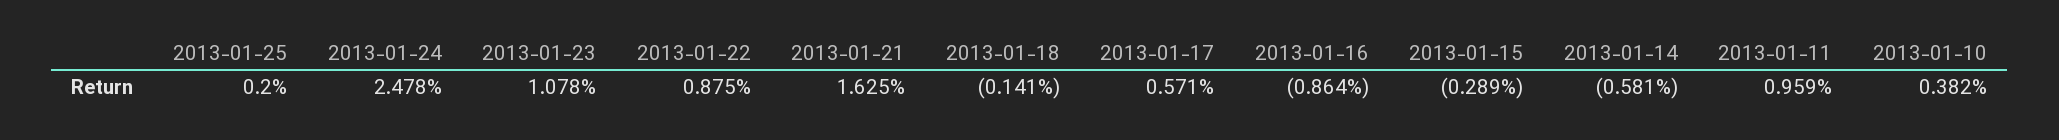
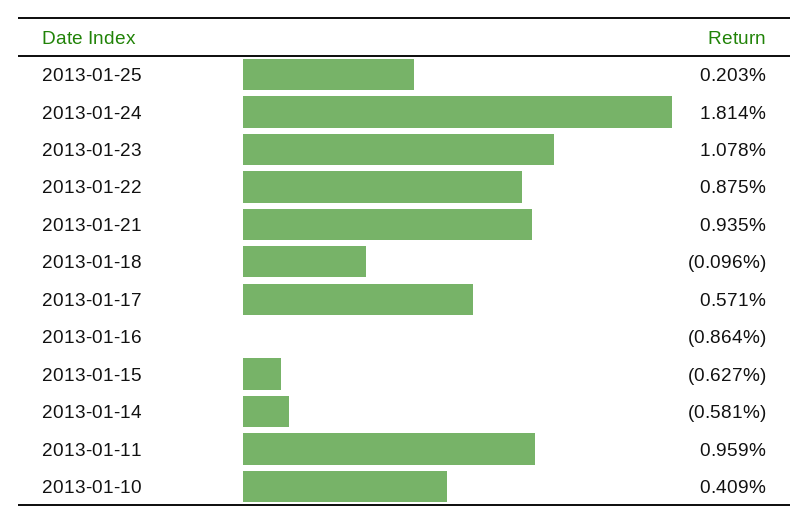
  {
-   "2013-01-25": 0.2,
+   "2013-01-25": 0.203,
-   "2013-01-24": 2.478,
+   "2013-01-24": 1.814,
    "2013-01-23": 1.078,
    "2013-01-22": 0.875,
-   "2013-01-21": 1.625,
+   "2013-01-21": 0.935,
-   "2013-01-18": -0.141,
+   "2013-01-18": -0.096,
    "2013-01-17": 0.571,
    "2013-01-16": -0.864,
-   "2013-01-15": -0.289,
+   "2013-01-15": -0.627,
    "2013-01-14": -0.581,
    "2013-01-11": 0.959,
-   "2013-01-10": 0.382
+   "2013-01-10": 0.409
  }

